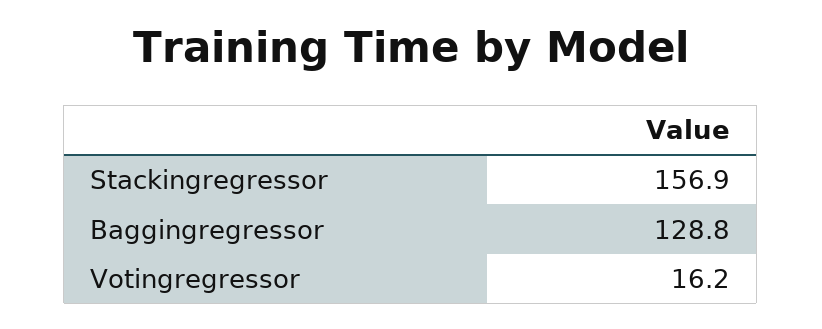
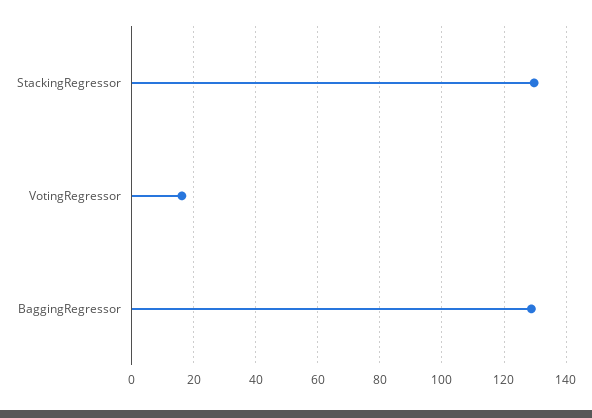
  {
-   "Stackingregressor": 156.9,
+   "Stackingregressor": 130,
    "Baggingregressor": 128.8,
    "Votingregressor": 16.2
  }

